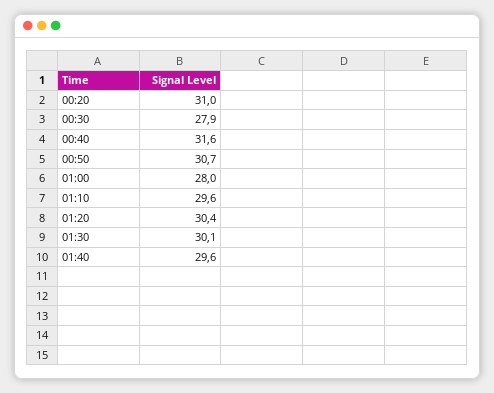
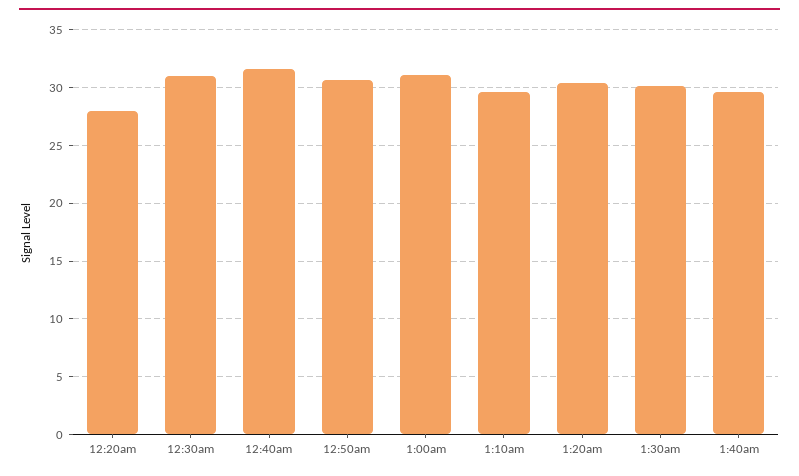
  {
-   "00:20": 31,
+   "00:20": 28,
-   "00:30": 27.9,
+   "00:30": 31,
    "00:40": 31.6,
    "00:50": 30.7,
-   "01:00": 28,
+   "01:00": 31,
    "01:10": 29.6,
    "01:20": 30.4,
    "01:30": 30.1,
    "01:40": 29.6
  }

